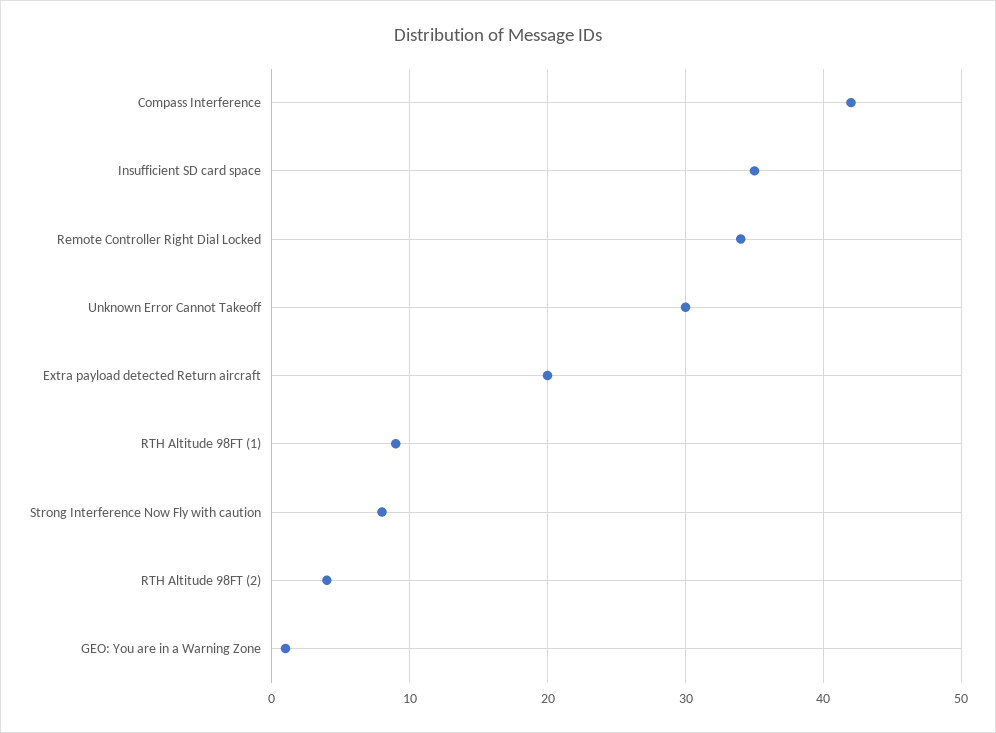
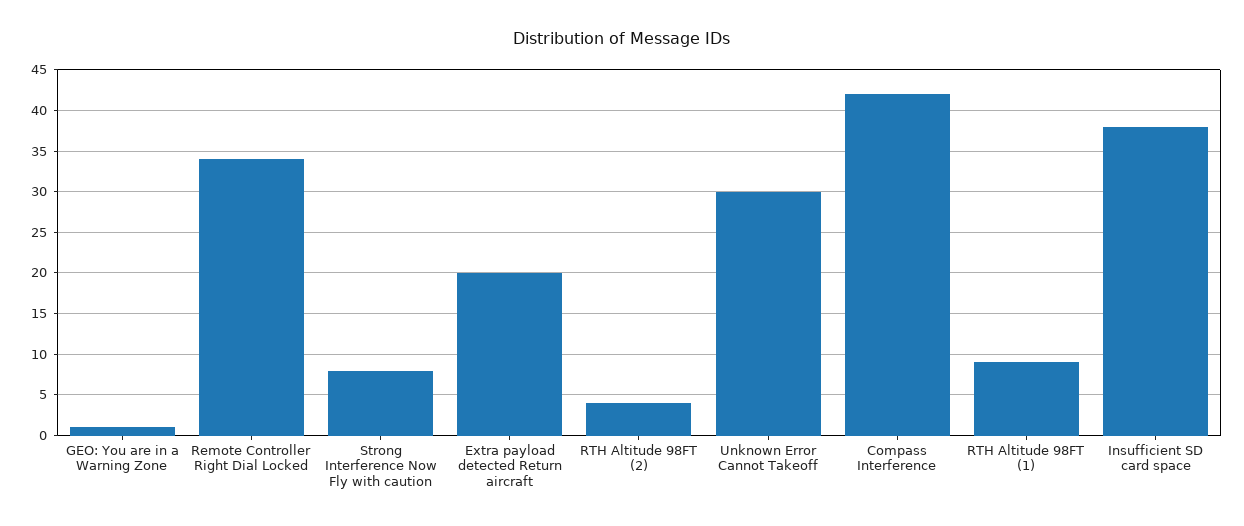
  {
    "Compass Interference": 42,
-   "Insufficient SD card space": 35,
+   "Insufficient SD card space": 38,
    "Remote Controller Right Dial Locked": 34,
    "Unknown Error Cannot Takeoff": 30,
    "Extra payload detected Return aircraft": 20,
    "RTH Altitude 98FT (1)": 9,
    "Strong Interference Now Fly with caution": 8,
    "RTH Altitude 98FT (2)": 4,
    "GEO: You are in a Warning Zone": 1
  }

